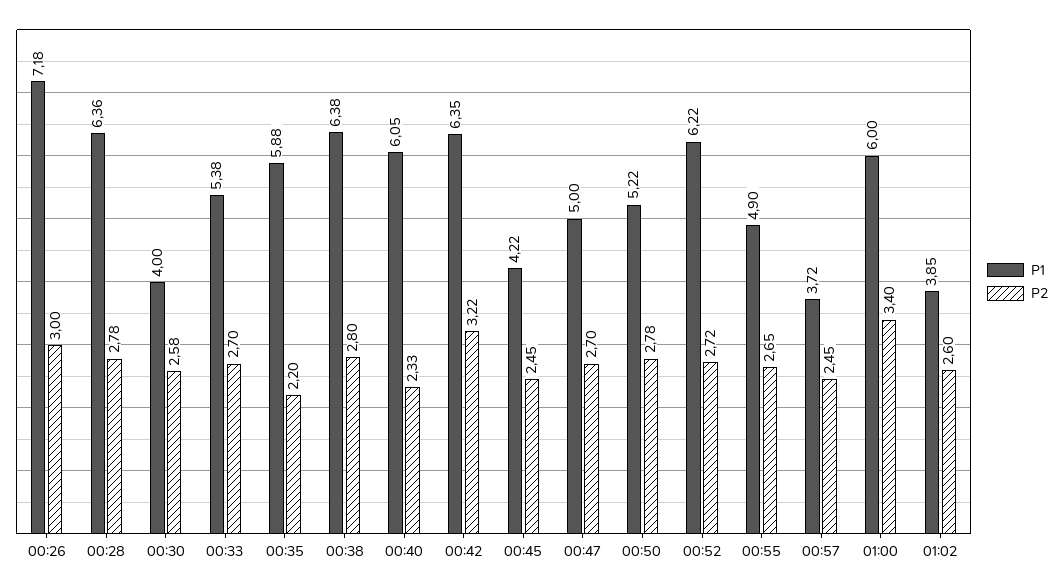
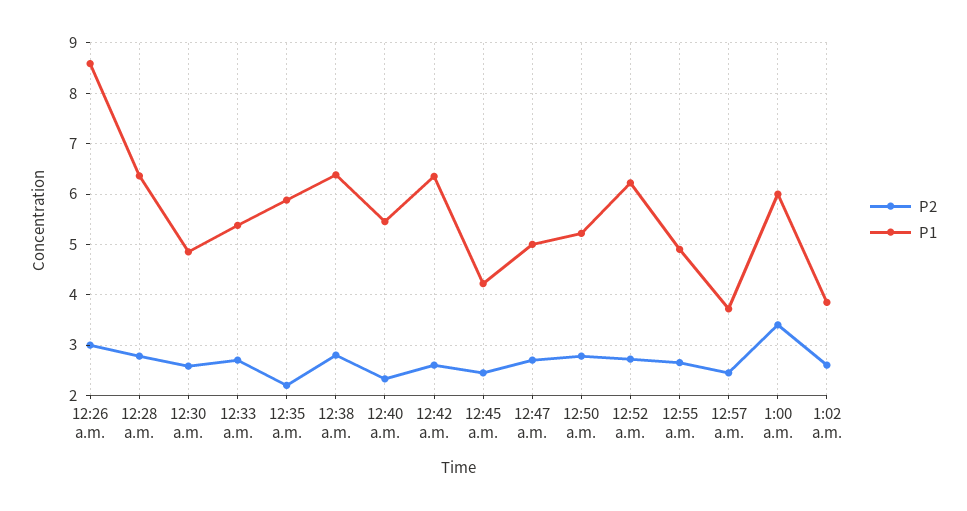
  {
    "P1": {
-     "00:26": 7.18,
+     "00:26": 8.6,
      "00:28": 6.36,
-     "00:30": 4,
+     "00:30": 4.8,
      "00:33": 5.38,
      "00:35": 5.88,
      "00:38": 6.38,
-     "00:40": 6.05,
+     "00:40": 5.4,
      "00:42": 6.35,
      "00:45": 4.22,
      "00:47": 5,
      "00:50": 5.22,
      "00:52": 6.22,
      "00:55": 4.9,
      "00:57": 3.72,
      "01:00": 6,
      "01:02": 3.85
    },
    "P2": {
      "00:26": 3,
      "00:28": 2.78,
      "00:30": 2.58,
      "00:33": 2.7,
      "00:35": 2.2,
      "00:38": 2.8,
      "00:40": 2.33,
-     "00:42": 3.22,
+     "00:42": 2.6,
      "00:45": 2.45,
      "00:47": 2.7,
      "00:50": 2.78,
      "00:52": 2.72,
      "00:55": 2.65,
      "00:57": 2.45,
      "01:00": 3.4,
      "01:02": 2.6
    }
  }

